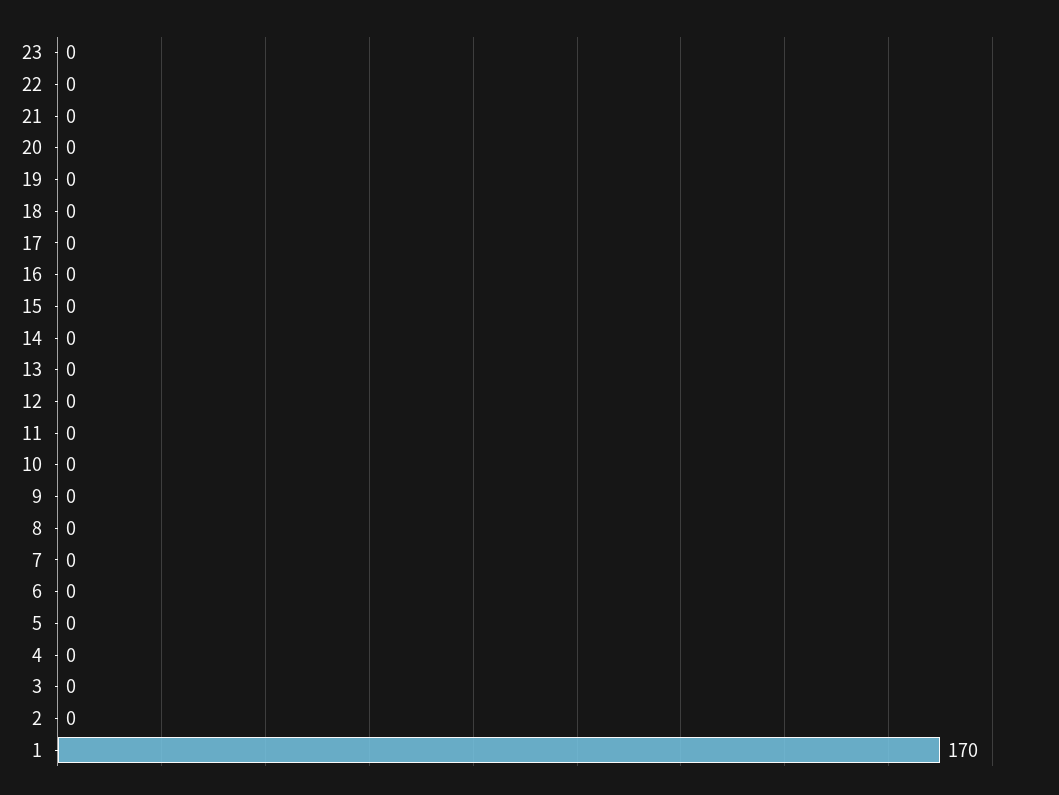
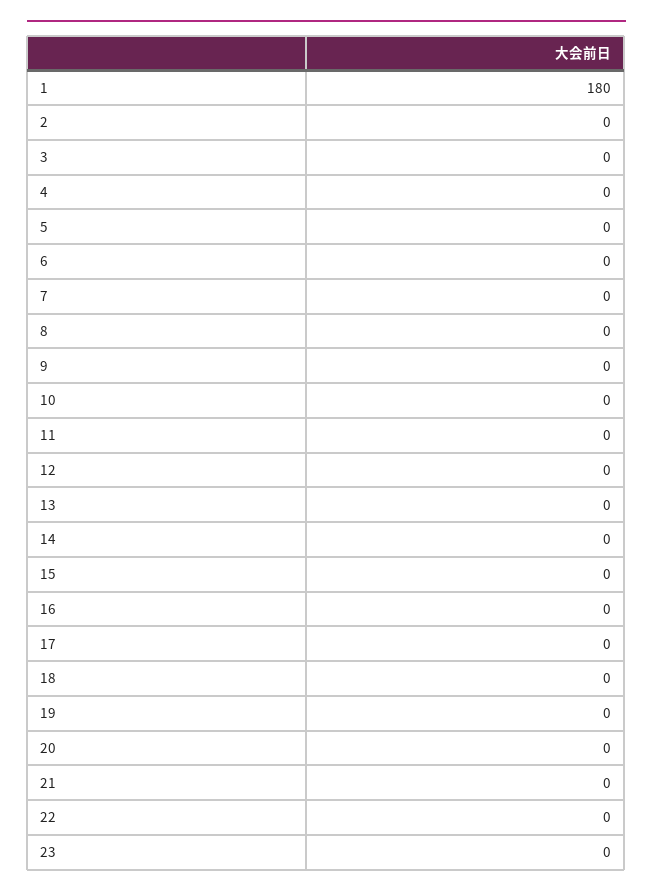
  {
    "23": 0,
    "22": 0,
    "21": 0,
    "20": 0,
    "19": 0,
    "18": 0,
    "17": 0,
    "16": 0,
    "15": 0,
    "14": 0,
    "13": 0,
    "12": 0,
    "11": 0,
    "10": 0,
    "9": 0,
    "8": 0,
    "7": 0,
    "6": 0,
    "5": 0,
    "4": 0,
    "3": 0,
    "2": 0,
-   "1": 170
+   "1": 180
  }

